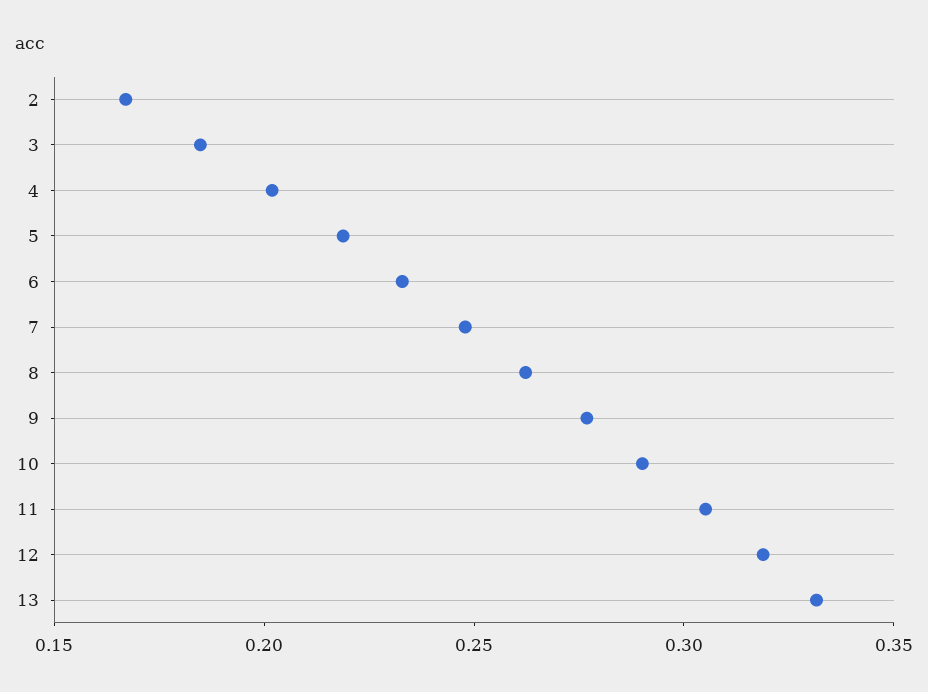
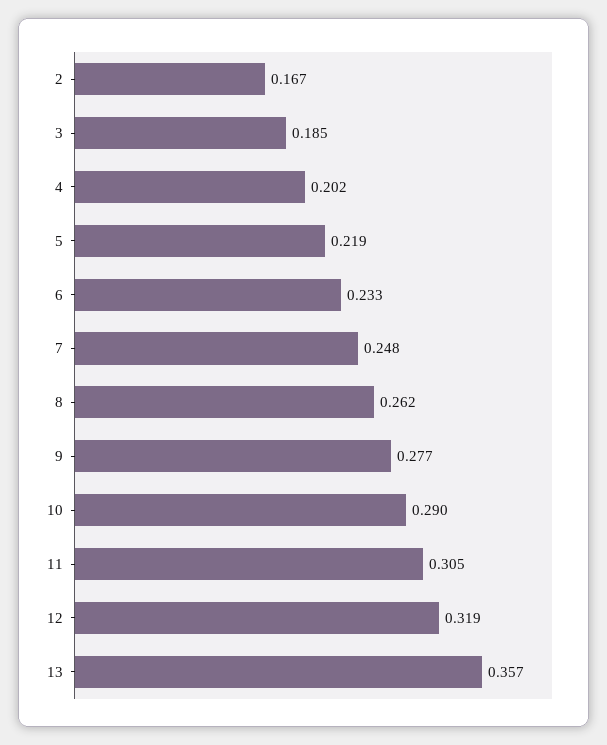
  {
    "2": 0.167,
    "3": 0.185,
    "4": 0.202,
    "5": 0.219,
    "6": 0.233,
    "7": 0.248,
    "8": 0.262,
    "9": 0.277,
    "10": 0.29,
    "11": 0.305,
    "12": 0.319,
-   "13": 0.33
+   "13": 0.357
  }

